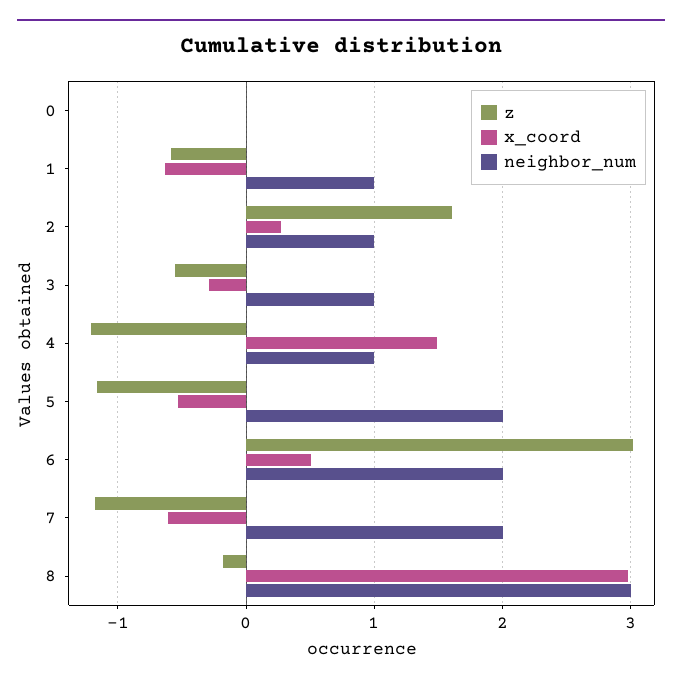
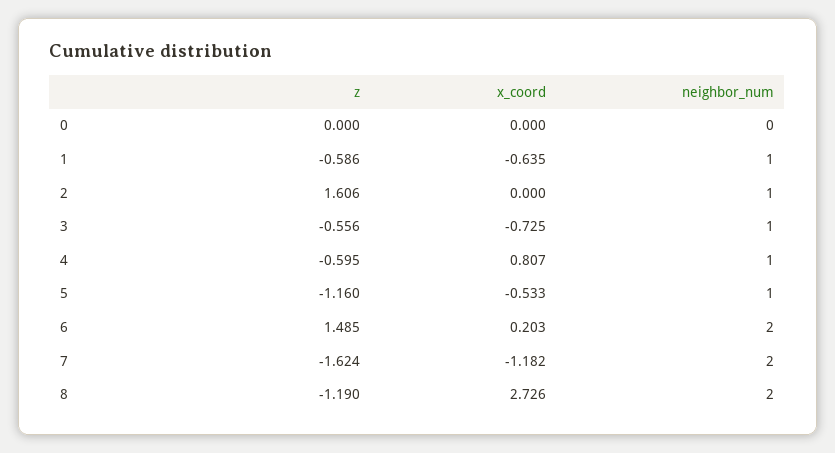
  {
    "z": {
      "0": 0,
      "1": -0.586,
      "2": 1.606,
      "3": -0.556,
-     "4": -1.2,
+     "4": -0.595,
      "5": -1.16,
-     "6": 3,
+     "6": 1.485,
-     "7": -1.2,
+     "7": -1.624,
-     "8": -0.2
+     "8": -1.19
    },
    "x_coord": {
      "0": 0,
      "1": -0.635,
-     "2": 0.3,
+     "2": 0,
-     "3": -0.3,
+     "3": -0.725,
-     "4": 1.5,
+     "4": 0.807,
      "5": -0.533,
-     "6": 0.5,
+     "6": 0.203,
-     "7": -0.6,
+     "7": -1.182,
-     "8": 3
+     "8": 2.726
    },
    "neighbor_num": {
      "0": 0,
      "1": 1,
      "2": 1,
      "3": 1,
      "4": 1,
-     "5": 2,
+     "5": 1,
      "6": 2,
      "7": 2,
-     "8": 3
+     "8": 2
    }
  }

